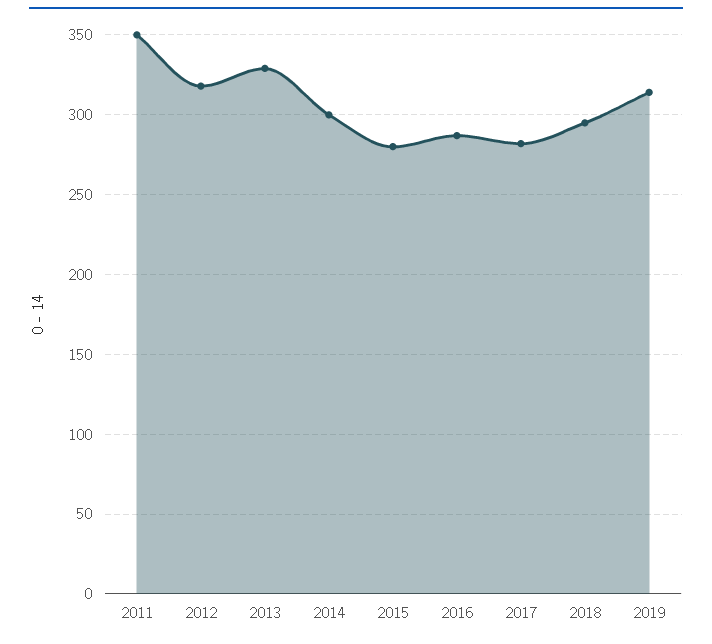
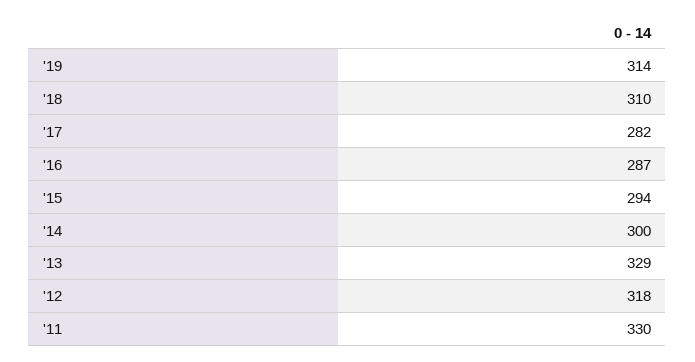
  {
-   "2011": 350,
+   "2011": 330,
    "2012": 318,
    "2013": 329,
    "2014": 300,
-   "2015": 280,
+   "2015": 294,
    "2016": 287,
    "2017": 282,
-   "2018": 295,
+   "2018": 310,
    "2019": 314
  }

